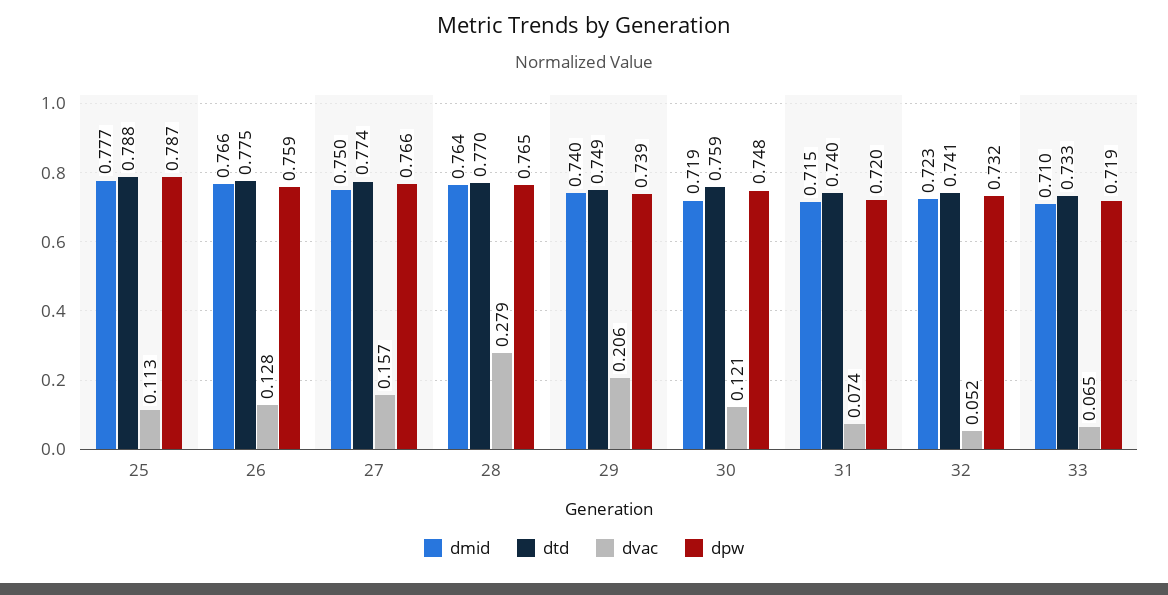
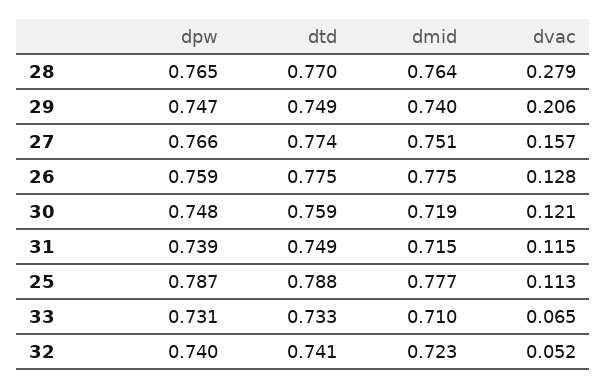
  {
    "dmid": {
      "25": 0.777,
-     "26": 0.766,
+     "26": 0.775,
-     "27": 0.75,
+     "27": 0.751,
      "28": 0.764,
      "29": 0.74,
      "30": 0.719,
      "31": 0.715,
      "32": 0.723,
      "33": 0.71
    },
    "dtd": {
      "25": 0.788,
      "26": 0.775,
      "27": 0.774,
      "28": 0.77,
      "29": 0.749,
      "30": 0.759,
-     "31": 0.74,
+     "31": 0.749,
      "32": 0.741,
      "33": 0.733
    },
    "dvac": {
      "25": 0.113,
      "26": 0.128,
      "27": 0.157,
      "28": 0.279,
      "29": 0.206,
      "30": 0.121,
-     "31": 0.074,
+     "31": 0.115,
      "32": 0.052,
      "33": 0.065
    },
    "dpw": {
      "25": 0.787,
      "26": 0.759,
      "27": 0.766,
      "28": 0.765,
-     "29": 0.739,
+     "29": 0.747,
      "30": 0.748,
-     "31": 0.72,
+     "31": 0.739,
-     "32": 0.732,
+     "32": 0.74,
-     "33": 0.719
+     "33": 0.731
    }
  }

